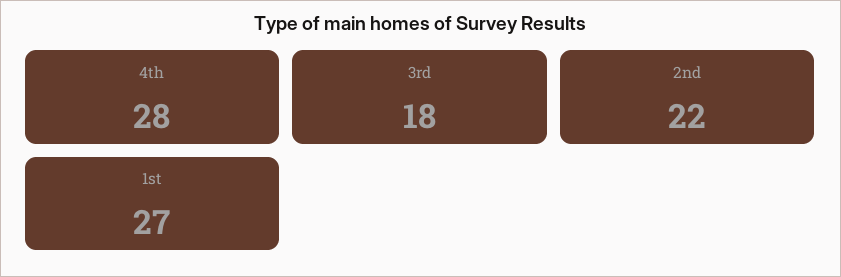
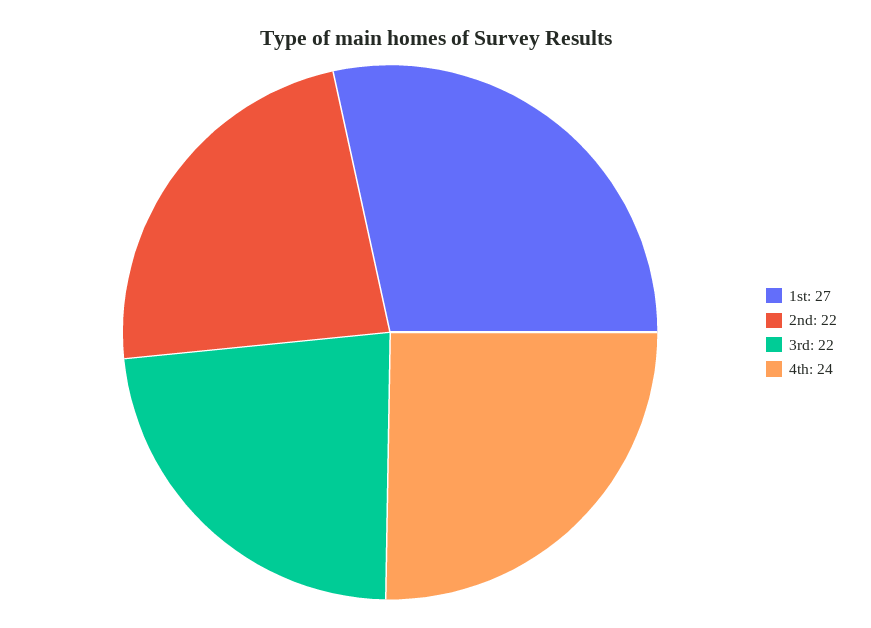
  {
-   "4th": 28,
+   "4th": 24,
-   "3rd": 18,
+   "3rd": 22,
    "2nd": 22,
    "1st": 27
  }

